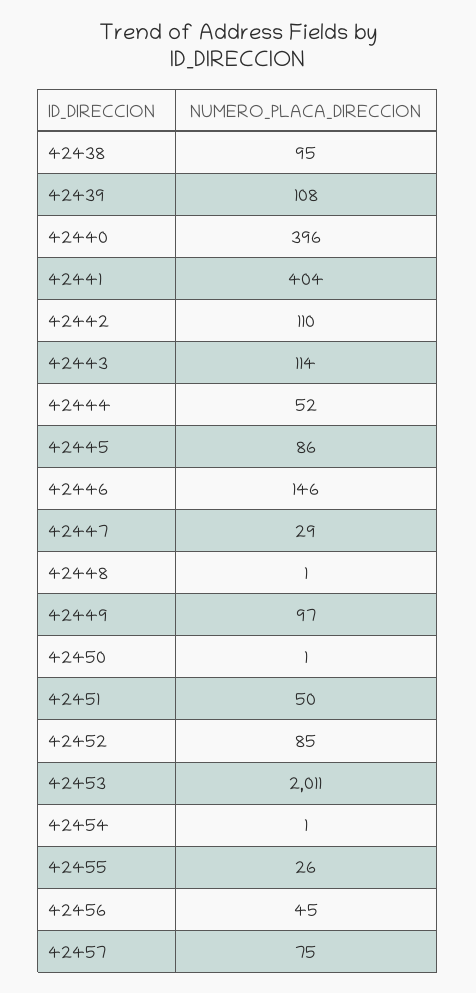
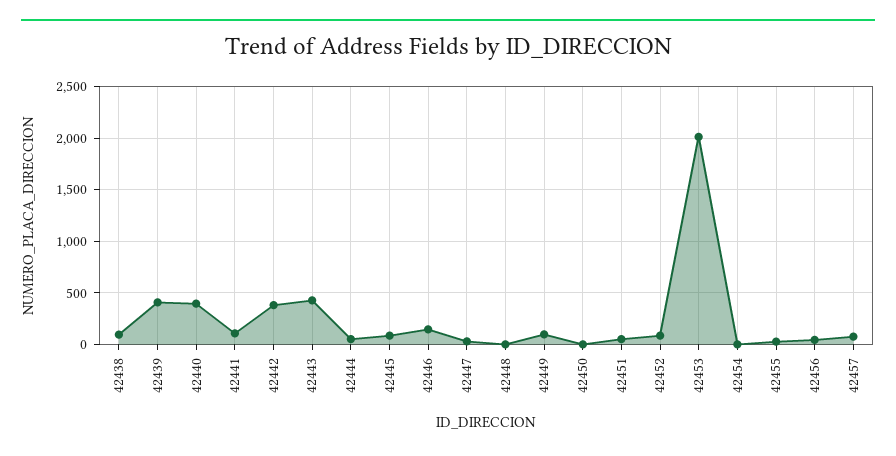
  {
    "42438": 95,
-   "42439": 108,
+   "42439": 400,
    "42440": 396,
-   "42441": 404,
+   "42441": 100,
-   "42442": 110,
+   "42442": 400,
-   "42443": 114,
+   "42443": 400,
    "42444": 52,
    "42445": 86,
    "42446": 146,
    "42447": 29,
    "42448": 1,
    "42449": 97,
    "42450": 1,
    "42451": 50,
    "42452": 85,
    "42453": 2011,
    "42454": 1,
    "42455": 26,
    "42456": 45,
    "42457": 75
  }

